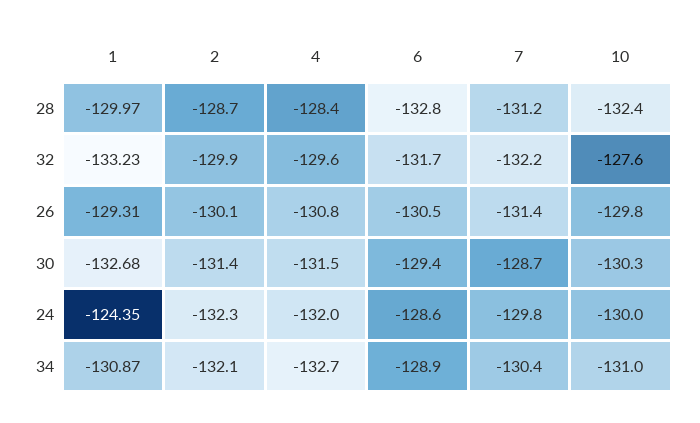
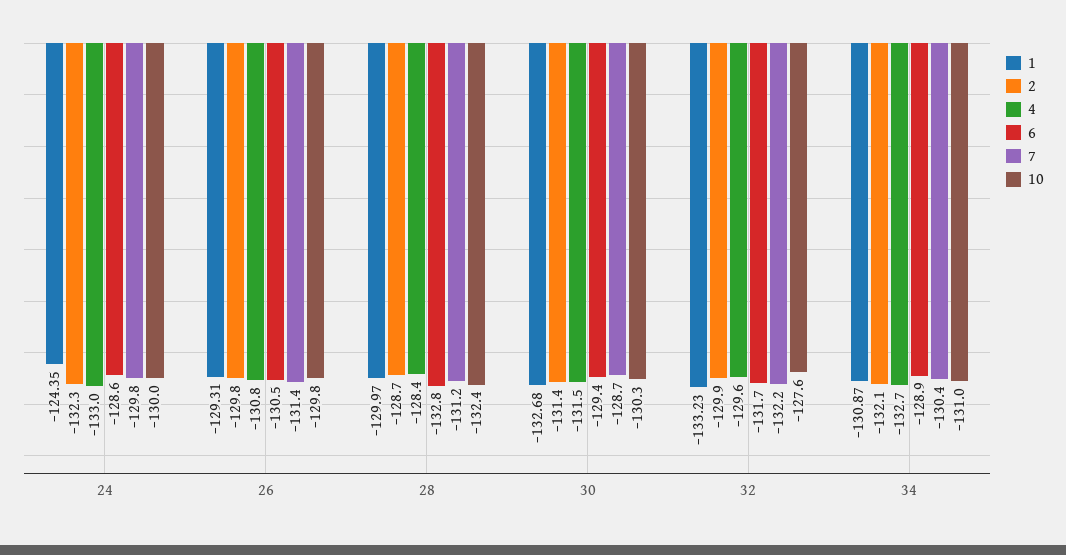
  {
    "1": {
      "28": -129.97,
      "32": -133.23,
      "26": -129.31,
      "30": -132.68,
      "24": -124.35,
      "34": -130.87
    },
    "2": {
      "28": -128.7,
      "32": -129.9,
-     "26": -130.1,
+     "26": -129.8,
      "30": -131.4,
      "24": -132.3,
      "34": -132.1
    },
    "4": {
      "28": -128.4,
      "32": -129.6,
      "26": -130.8,
      "30": -131.5,
-     "24": -132,
+     "24": -133,
      "34": -132.7
    },
    "6": {
      "28": -132.8,
      "32": -131.7,
      "26": -130.5,
      "30": -129.4,
      "24": -128.6,
      "34": -128.9
    },
    "7": {
      "28": -131.2,
      "32": -132.2,
      "26": -131.4,
      "30": -128.7,
      "24": -129.8,
      "34": -130.4
    },
    "10": {
      "28": -132.4,
      "32": -127.6,
      "26": -129.8,
      "30": -130.3,
      "24": -130,
      "34": -131
    }
  }

